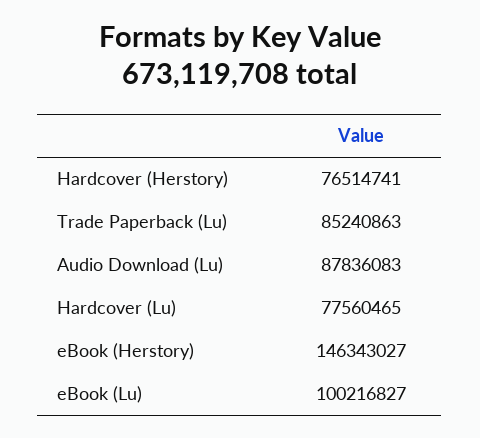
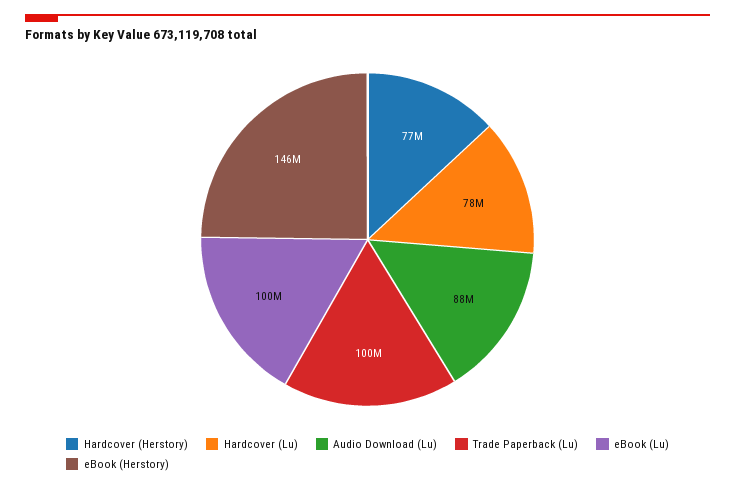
  {
    "Hardcover (Herstory)": 76514741,
-   "Trade Paperback (Lu)": 85240863,
+   "Trade Paperback (Lu)": 100000000,
    "Audio Download (Lu)": 87836083,
    "Hardcover (Lu)": 77560465,
    "eBook (Herstory)": 146343027,
    "eBook (Lu)": 100216827
  }

